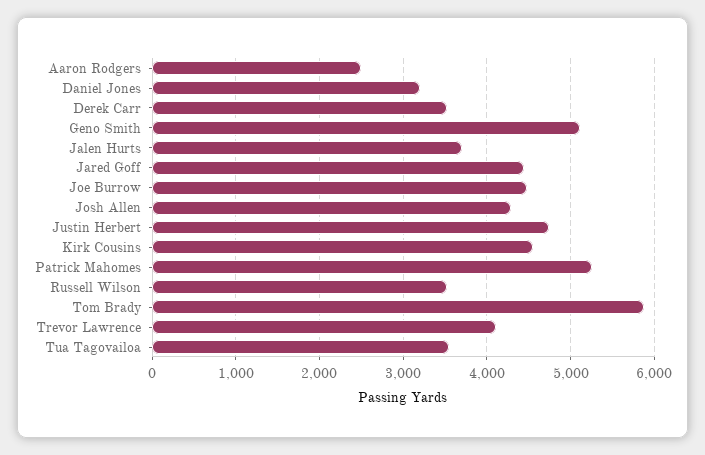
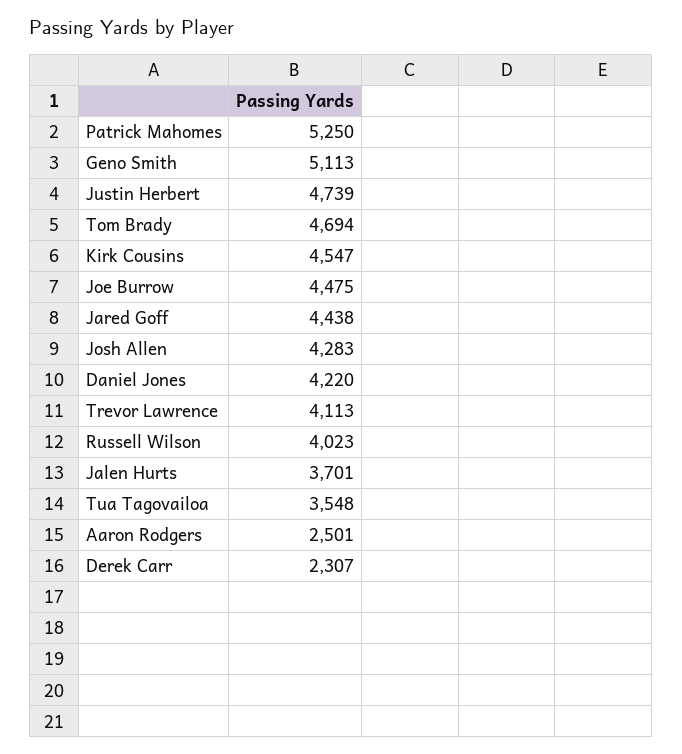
  {
    "Aaron Rodgers": 2501,
-   "Daniel Jones": 3200,
+   "Daniel Jones": 4220,
-   "Derek Carr": 3500,
+   "Derek Carr": 2307,
    "Geno Smith": 5113,
    "Jalen Hurts": 3701,
    "Jared Goff": 4438,
    "Joe Burrow": 4475,
    "Josh Allen": 4283,
    "Justin Herbert": 4739,
    "Kirk Cousins": 4547,
    "Patrick Mahomes": 5250,
-   "Russell Wilson": 3500,
+   "Russell Wilson": 4023,
-   "Tom Brady": 5900,
+   "Tom Brady": 4694,
    "Trevor Lawrence": 4113,
    "Tua Tagovailoa": 3548
  }

